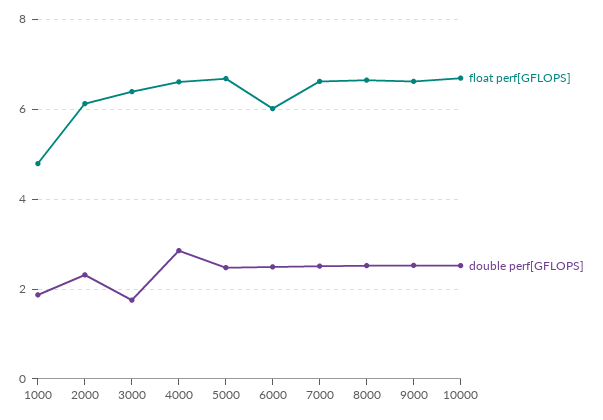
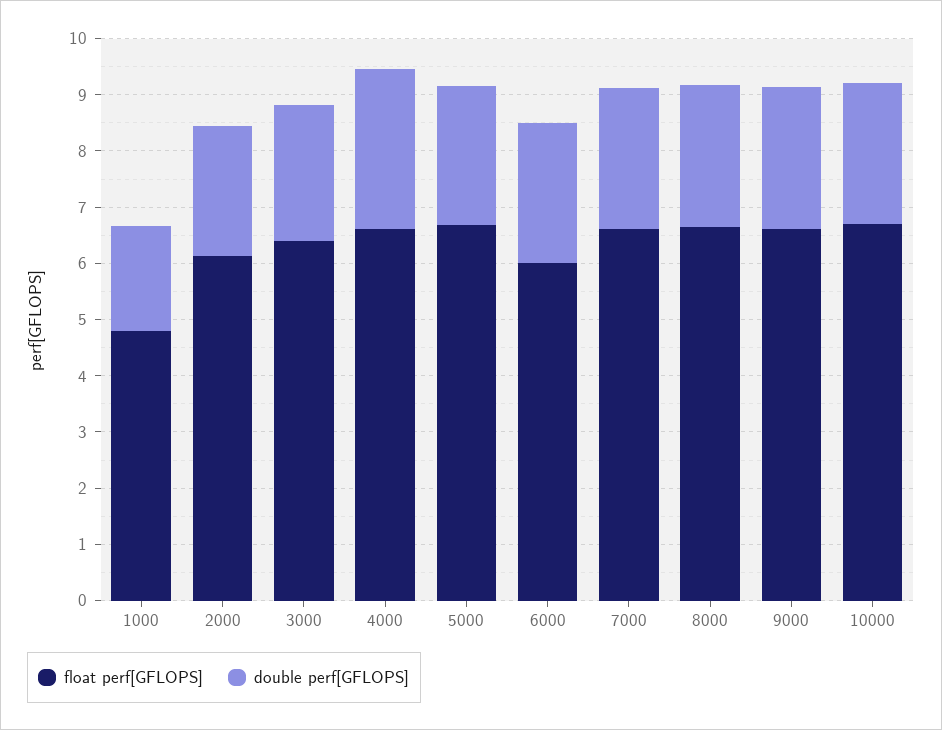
  {
    "float perf[GFLOPS]": {
      "1000": 4.8,
      "2000": 6.2,
      "3000": 6.4,
      "4000": 6.6,
      "5000": 6.6,
      "6000": 6,
      "7000": 6.6,
      "8000": 6.6,
      "9000": 6.6,
      "10000": 6.6
    },
    "double perf[GFLOPS]": {
      "1000": 1.8,
      "2000": 2.4,
-     "3000": 1.8,
+     "3000": 2.4,
      "4000": 2.8,
      "5000": 2.4,
      "6000": 2.4,
      "7000": 2.6,
      "8000": 2.6,
      "9000": 2.6,
      "10000": 2.6
    }
  }

